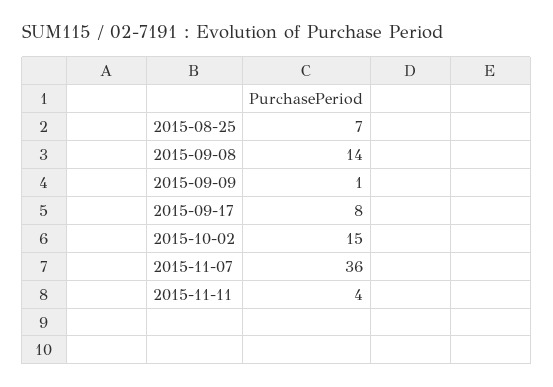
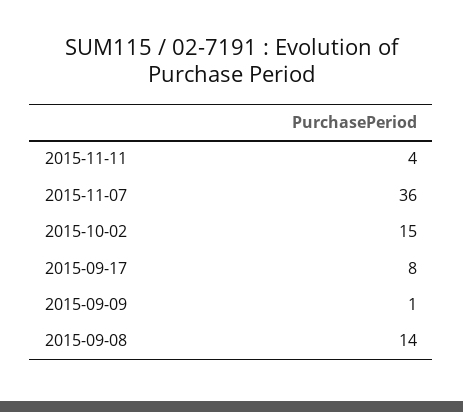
  {
-   "2015-08-25": 7,
    "2015-09-08": 14,
    "2015-09-09": 1,
    "2015-09-17": 8,
    "2015-10-02": 15,
    "2015-11-07": 36,
    "2015-11-11": 4
  }

